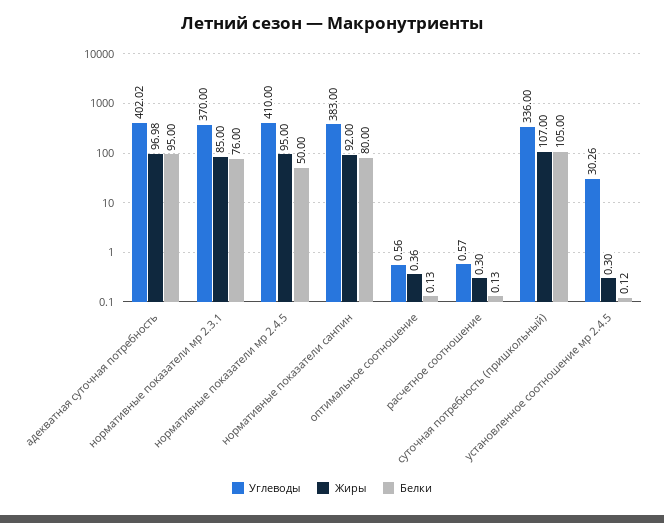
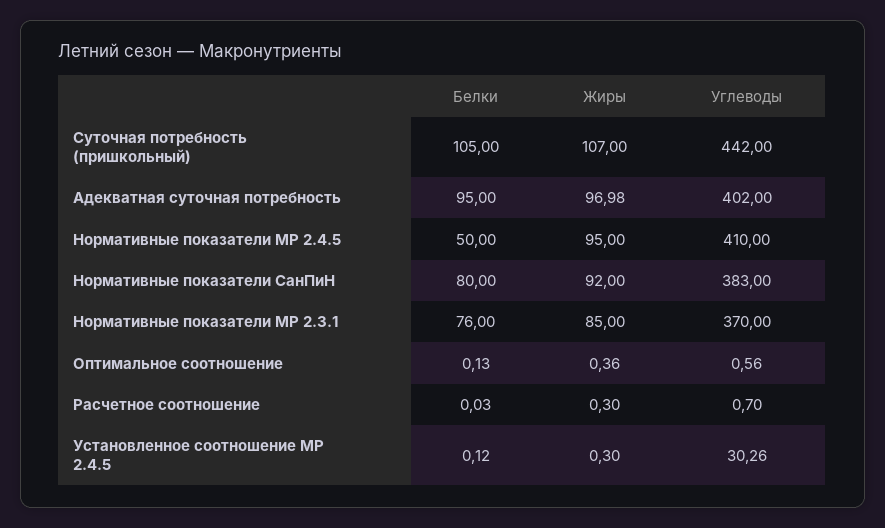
  {
    "Углеводы": {
-     "адекватная суточная потребность": 402.02,
+     "адекватная суточная потребность": 402,
      "нормативные показатели мр 2.3.1": 370,
      "нормативные показатели мр 2.4.5": 410,
      "нормативные показатели санпин": 383,
      "оптимальное соотношение": 0.56,
-     "расчетное соотношение": 0.57,
+     "расчетное соотношение": 0.7,
-     "суточная потребность (пришкольный)": 336,
+     "суточная потребность (пришкольный)": 442,
      "установленное соотношение мр 2.4.5": 30.26
    },
    "Жиры": {
      "адекватная суточная потребность": 96.98,
      "нормативные показатели мр 2.3.1": 85,
      "нормативные показатели мр 2.4.5": 95,
      "нормативные показатели санпин": 92,
      "оптимальное соотношение": 0.36,
      "расчетное соотношение": 0.3,
      "суточная потребность (пришкольный)": 107,
      "установленное соотношение мр 2.4.5": 0.3
    },
    "Белки": {
      "адекватная суточная потребность": 95,
      "нормативные показатели мр 2.3.1": 76,
      "нормативные показатели мр 2.4.5": 50,
      "нормативные показатели санпин": 80,
      "оптимальное соотношение": 0.13,
-     "расчетное соотношение": 0.13,
+     "расчетное соотношение": 0.03,
      "суточная потребность (пришкольный)": 105,
      "установленное соотношение мр 2.4.5": 0.12
    }
  }

